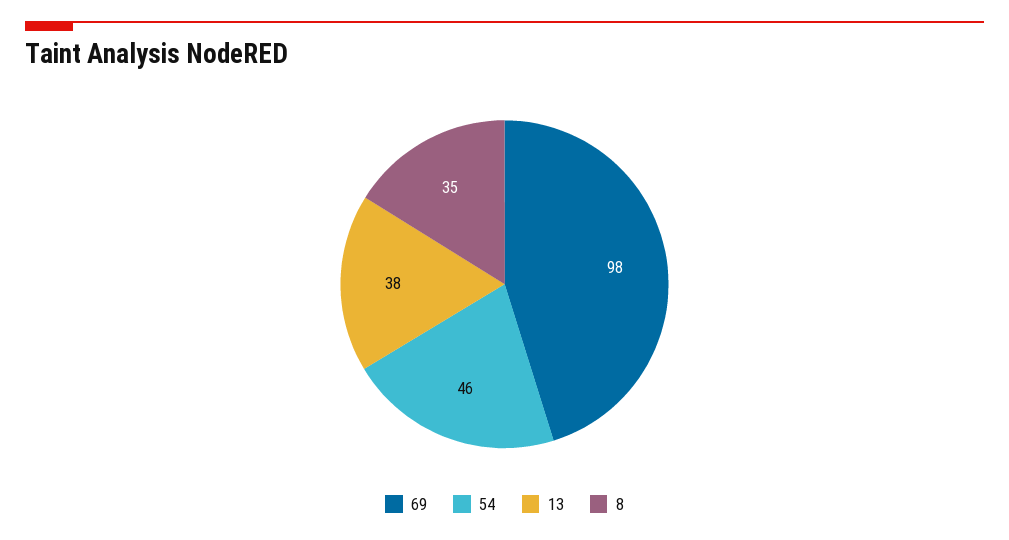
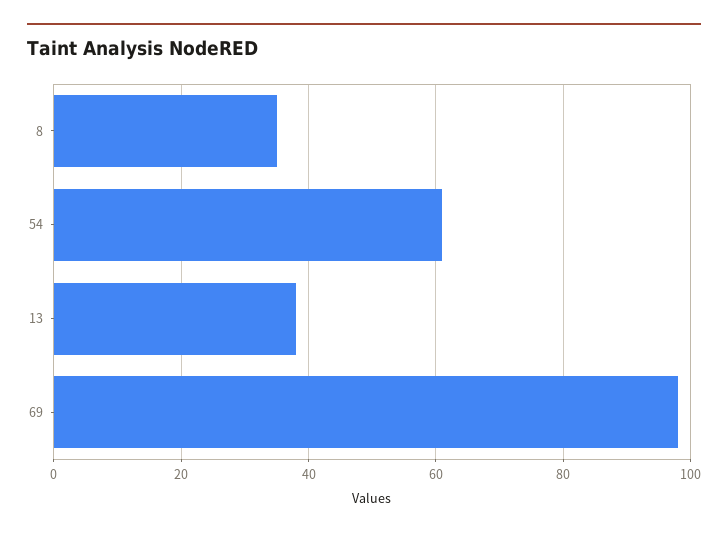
  {
    "69": 98,
-   "54": 46,
+   "54": 60,
    "13": 38,
    "8": 35
  }

